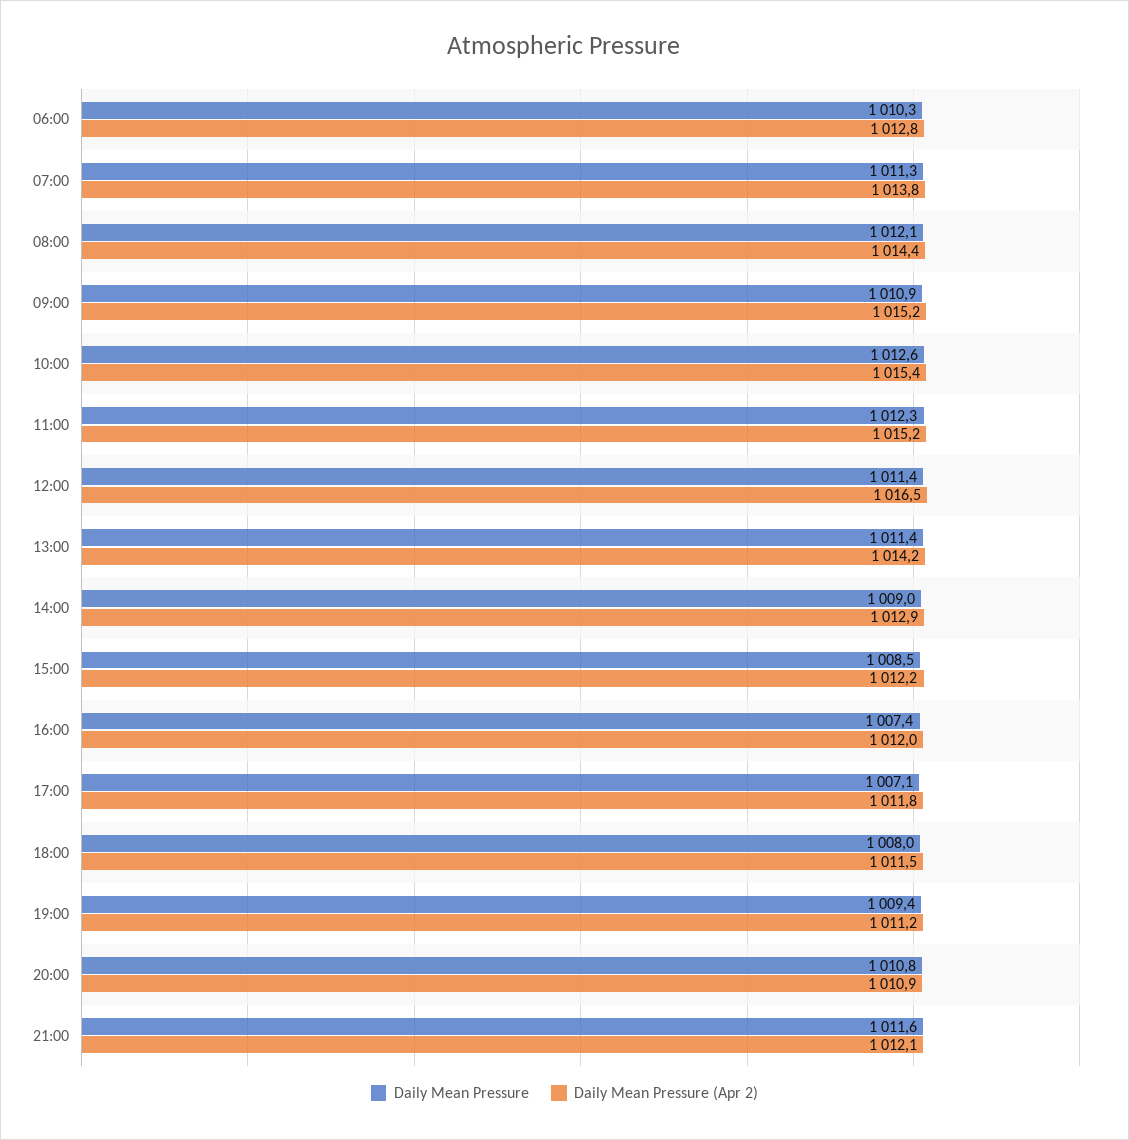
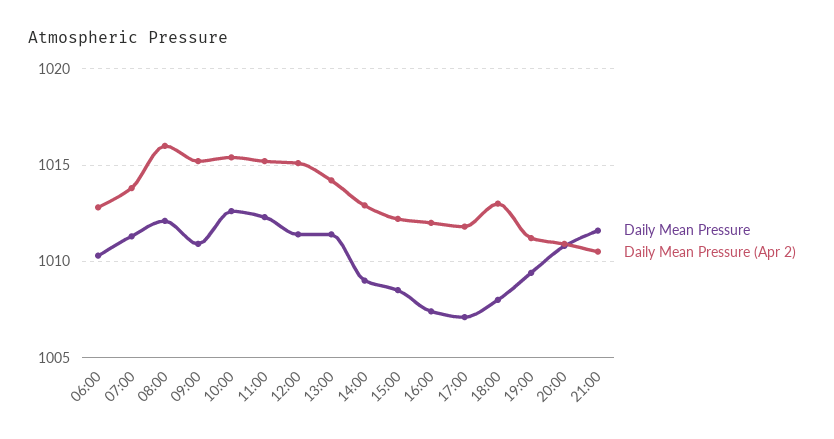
  {
    "Daily Mean Pressure": {
      "06:00": 1010.3,
      "07:00": 1011.3,
      "08:00": 1012.1,
      "09:00": 1010.9,
      "10:00": 1012.6,
      "11:00": 1012.3,
      "12:00": 1011.4,
      "13:00": 1011.4,
      "14:00": 1009,
      "15:00": 1008.5,
      "16:00": 1007.4,
      "17:00": 1007.1,
      "18:00": 1008,
      "19:00": 1009.4,
      "20:00": 1010.8,
      "21:00": 1011.6
    },
    "Daily Mean Pressure (Apr 2)": {
      "06:00": 1012.8,
      "07:00": 1013.8,
-     "08:00": 1014.4,
+     "08:00": 1016,
      "09:00": 1015.2,
      "10:00": 1015.4,
      "11:00": 1015.2,
-     "12:00": 1016.5,
+     "12:00": 1015,
      "13:00": 1014.2,
      "14:00": 1012.9,
      "15:00": 1012.2,
      "16:00": 1012,
      "17:00": 1011.8,
-     "18:00": 1011.5,
+     "18:00": 1013,
      "19:00": 1011.2,
      "20:00": 1010.9,
-     "21:00": 1012.1
+     "21:00": 1010.5
    }
  }

